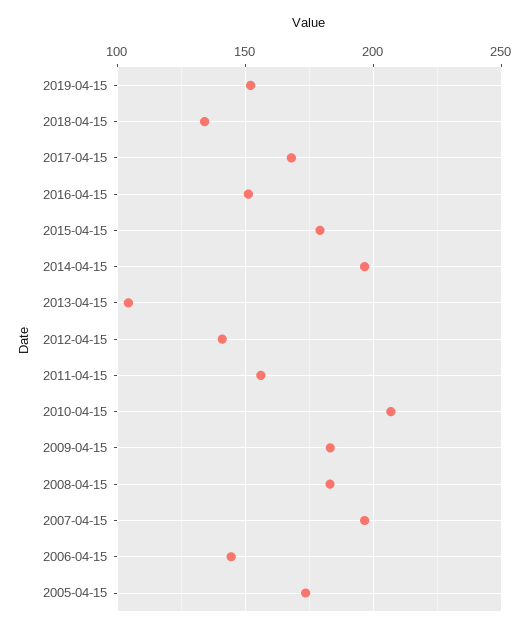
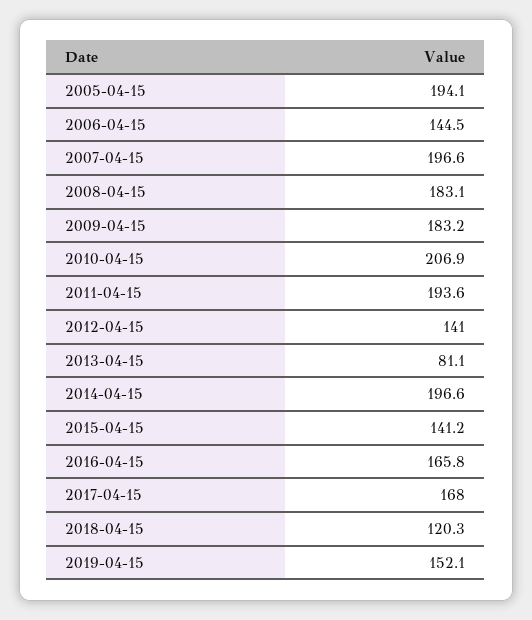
  {
    "2019-04-15": 152.1,
-   "2018-04-15": 135,
+   "2018-04-15": 120.3,
    "2017-04-15": 168,
-   "2016-04-15": 150,
+   "2016-04-15": 165.8,
-   "2015-04-15": 180,
+   "2015-04-15": 141.2,
    "2014-04-15": 196.6,
-   "2013-04-15": 105,
+   "2013-04-15": 81.1,
    "2012-04-15": 141,
-   "2011-04-15": 155,
+   "2011-04-15": 193.6,
    "2010-04-15": 206.9,
    "2009-04-15": 183.2,
    "2008-04-15": 183.1,
    "2007-04-15": 196.6,
    "2006-04-15": 144.5,
-   "2005-04-15": 175
+   "2005-04-15": 194.1
  }

